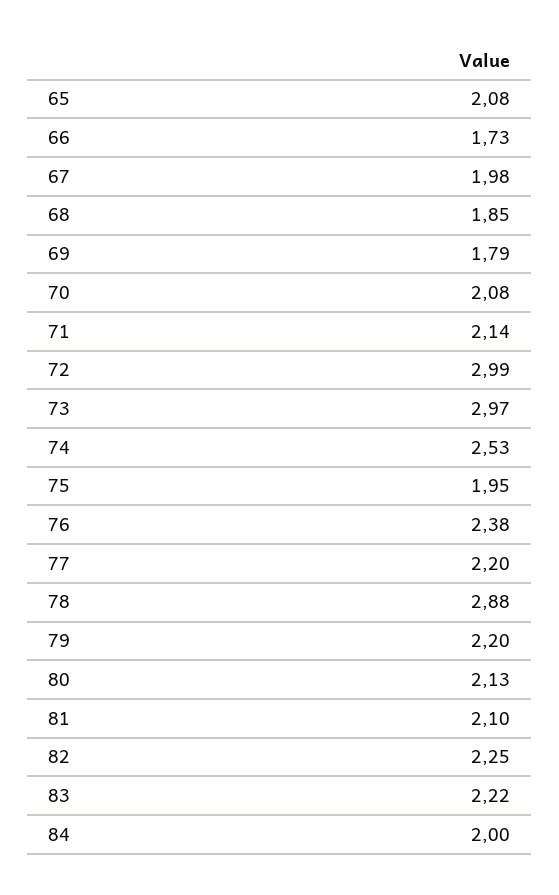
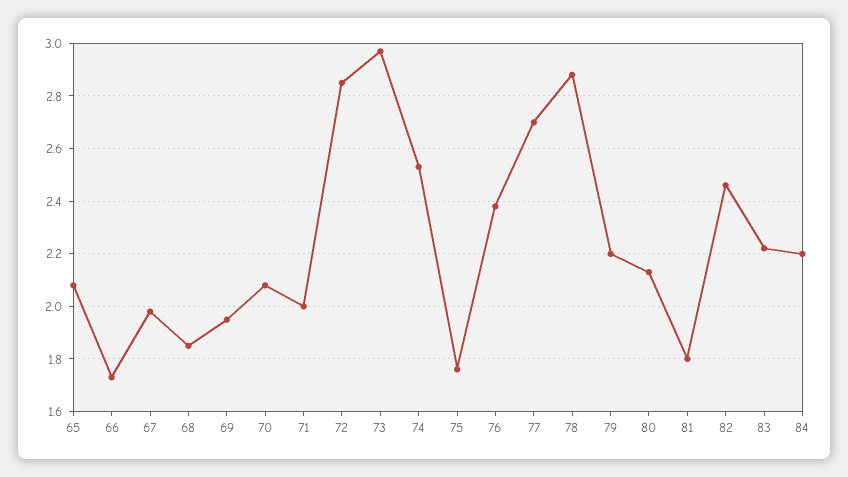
  {
    "65": 2.08,
    "66": 1.73,
    "67": 1.98,
    "68": 1.85,
-   "69": 1.79,
+   "69": 1.95,
    "70": 2.08,
-   "71": 2.14,
+   "71": 2,
-   "72": 2.99,
+   "72": 2.85,
    "73": 2.97,
    "74": 2.53,
-   "75": 1.95,
+   "75": 1.75,
    "76": 2.38,
-   "77": 2.2,
+   "77": 2.7,
    "78": 2.88,
    "79": 2.2,
    "80": 2.13,
-   "81": 2.1,
+   "81": 1.8,
-   "82": 2.25,
+   "82": 2.45,
    "83": 2.22,
-   "84": 2
+   "84": 2.2
  }

